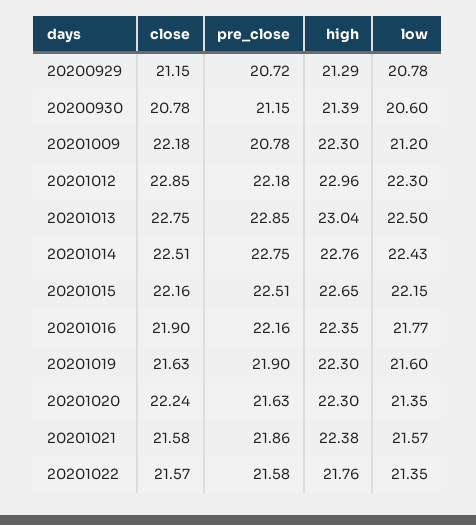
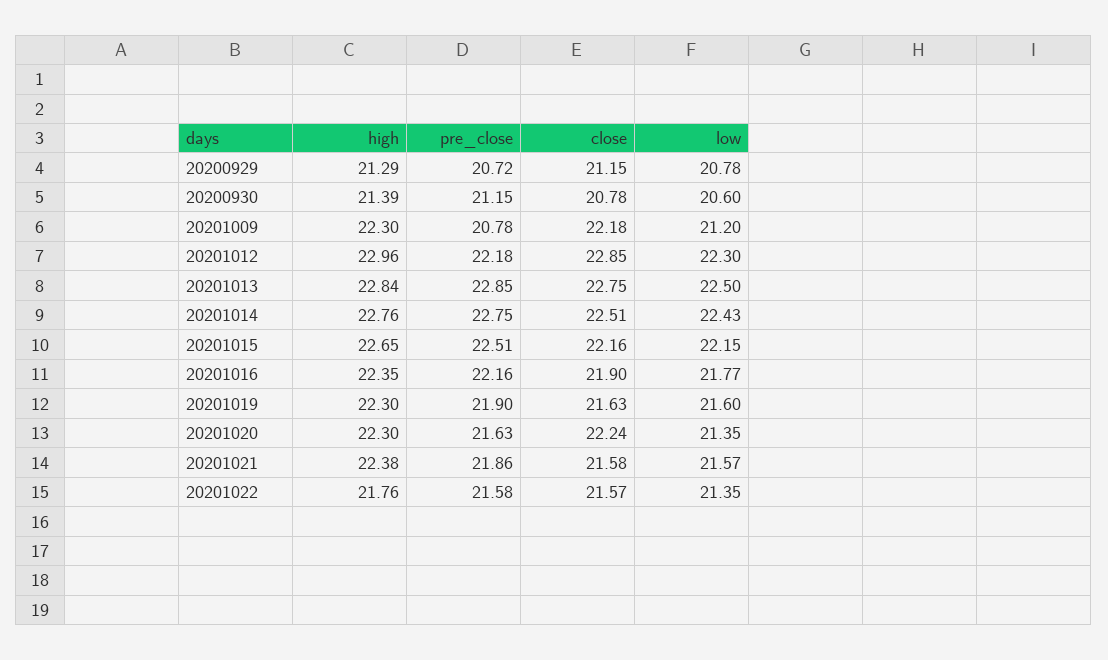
  {
    "close": {
      "20200929": 21.15,
      "20200930": 20.78,
      "20201009": 22.18,
      "20201012": 22.85,
      "20201013": 22.75,
      "20201014": 22.51,
      "20201015": 22.16,
      "20201016": 21.9,
      "20201019": 21.63,
      "20201020": 22.24,
      "20201021": 21.58,
      "20201022": 21.57
    },
    "pre_close": {
      "20200929": 20.72,
      "20200930": 21.15,
      "20201009": 20.78,
      "20201012": 22.18,
      "20201013": 22.85,
      "20201014": 22.75,
      "20201015": 22.51,
      "20201016": 22.16,
      "20201019": 21.9,
      "20201020": 21.63,
      "20201021": 21.86,
      "20201022": 21.58
    },
    "high": {
      "20200929": 21.29,
      "20200930": 21.39,
      "20201009": 22.3,
      "20201012": 22.96,
-     "20201013": 23.04,
+     "20201013": 22.84,
      "20201014": 22.76,
      "20201015": 22.65,
      "20201016": 22.35,
      "20201019": 22.3,
      "20201020": 22.3,
      "20201021": 22.38,
      "20201022": 21.76
    },
    "low": {
      "20200929": 20.78,
      "20200930": 20.6,
      "20201009": 21.2,
      "20201012": 22.3,
      "20201013": 22.5,
      "20201014": 22.43,
      "20201015": 22.15,
      "20201016": 21.77,
      "20201019": 21.6,
      "20201020": 21.35,
      "20201021": 21.57,
      "20201022": 21.35
    }
  }

